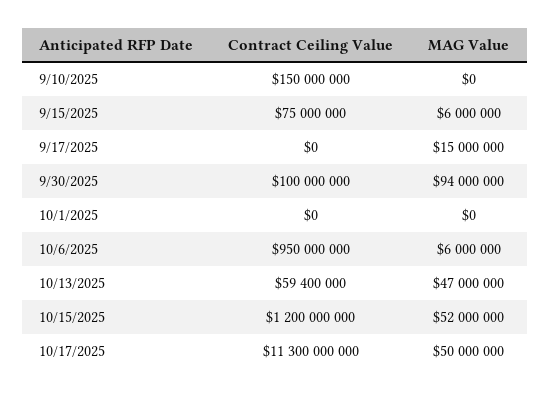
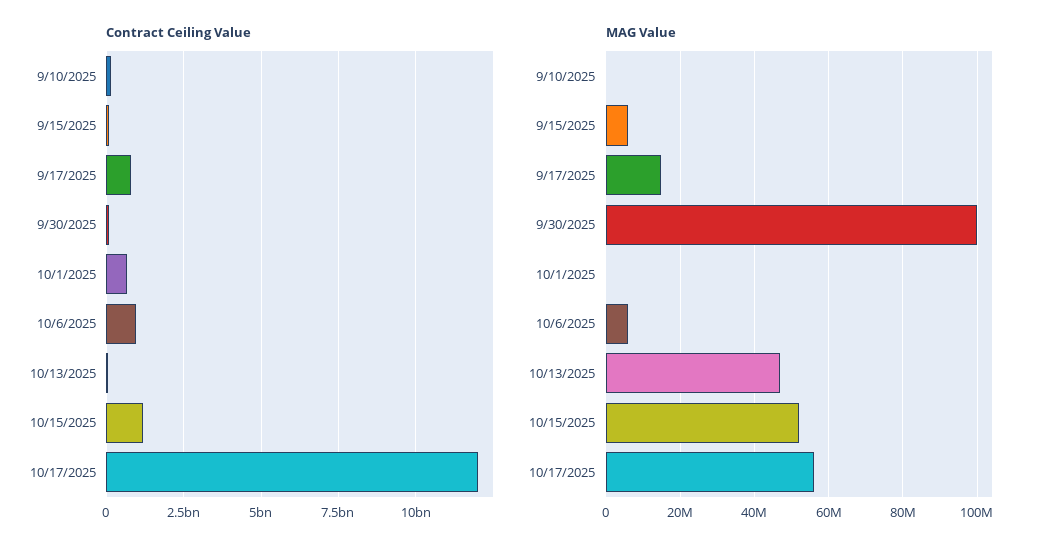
  {
    "Contract Ceiling Value": {
      "9/10/2025": 150000000,
      "9/15/2025": 75000000,
-     "9/17/2025": 0,
+     "9/17/2025": 750000000,
      "9/30/2025": 100000000,
-     "10/1/2025": 0,
+     "10/1/2025": 750000000,
      "10/6/2025": 950000000,
      "10/13/2025": 59400000,
      "10/15/2025": 1200000000,
-     "10/17/2025": 11300000000
+     "10/17/2025": 12000000000
    },
    "MAG Value": {
      "9/10/2025": 0,
      "9/15/2025": 6000000,
      "9/17/2025": 15000000,
-     "9/30/2025": 94000000,
+     "9/30/2025": 100000000,
      "10/1/2025": 0,
      "10/6/2025": 6000000,
      "10/13/2025": 47000000,
      "10/15/2025": 52000000,
-     "10/17/2025": 50000000
+     "10/17/2025": 56000000
    }
  }

